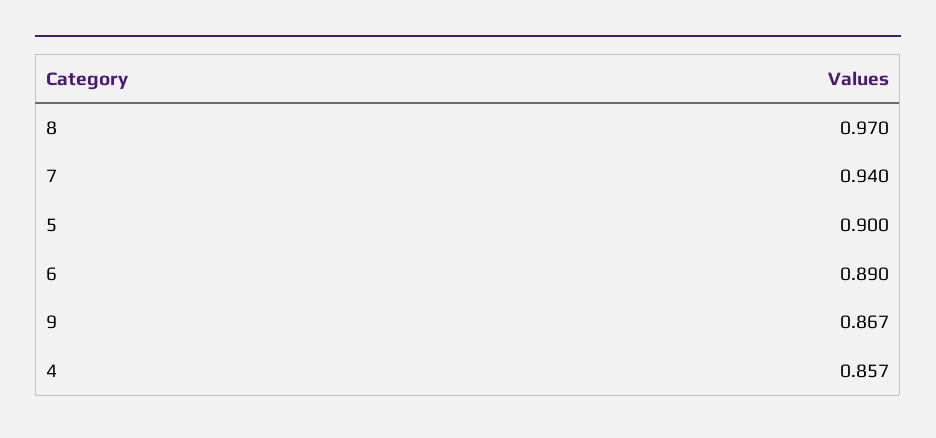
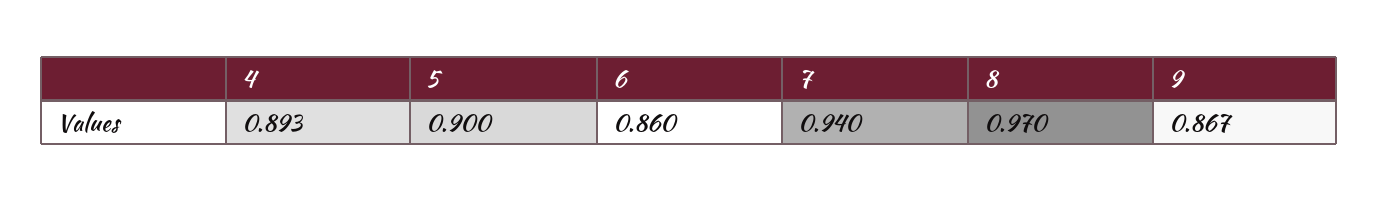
  {
    "8": 0.97,
    "7": 0.94,
    "5": 0.9,
-   "6": 0.89,
+   "6": 0.86,
    "9": 0.867,
-   "4": 0.857
+   "4": 0.893
  }

